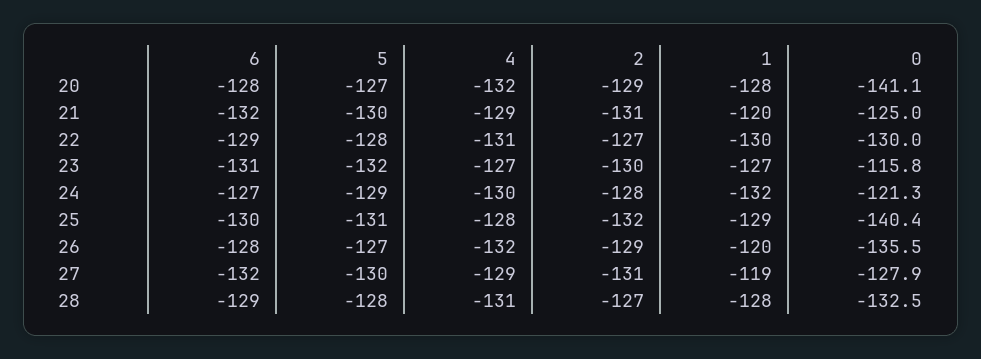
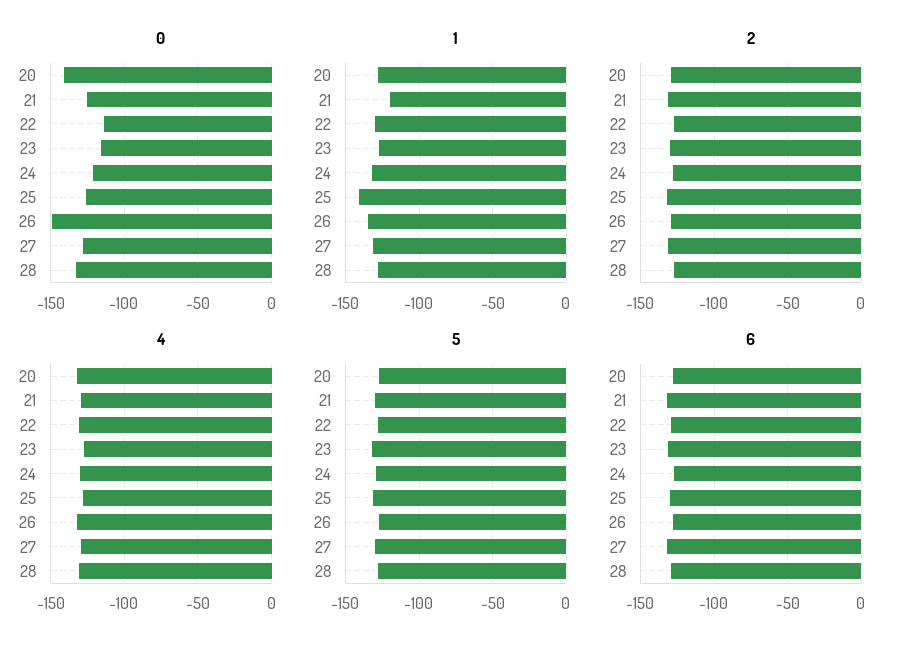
  {
    "6": {
      "20": -128,
      "21": -132,
      "22": -129,
      "23": -131,
      "24": -127,
      "25": -130,
      "26": -128,
      "27": -132,
      "28": -129
    },
    "5": {
      "20": -127,
      "21": -130,
      "22": -128,
      "23": -132,
      "24": -129,
      "25": -131,
      "26": -127,
      "27": -130,
      "28": -128
    },
    "4": {
      "20": -132,
      "21": -129,
      "22": -131,
      "23": -127,
      "24": -130,
      "25": -128,
      "26": -132,
      "27": -129,
      "28": -131
    },
    "2": {
      "20": -129,
      "21": -131,
      "22": -127,
      "23": -130,
      "24": -128,
      "25": -132,
      "26": -129,
      "27": -131,
      "28": -127
    },
    "1": {
      "20": -128,
      "21": -120,
      "22": -130,
      "23": -127,
      "24": -132,
-     "25": -129,
+     "25": -140,
-     "26": -120,
+     "26": -135,
-     "27": -119,
+     "27": -130,
      "28": -128
    },
    "0": {
      "20": -141.1,
      "21": -125,
-     "22": -130,
+     "22": -115,
      "23": -115.8,
      "24": -121.3,
-     "25": -140.4,
+     "25": -125,
-     "26": -135.5,
+     "26": -150,
      "27": -127.9,
      "28": -132.5
    }
  }

